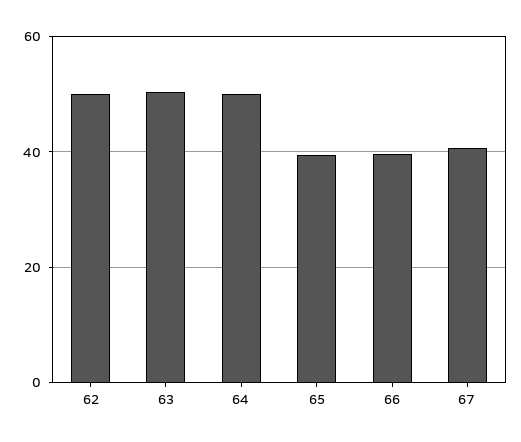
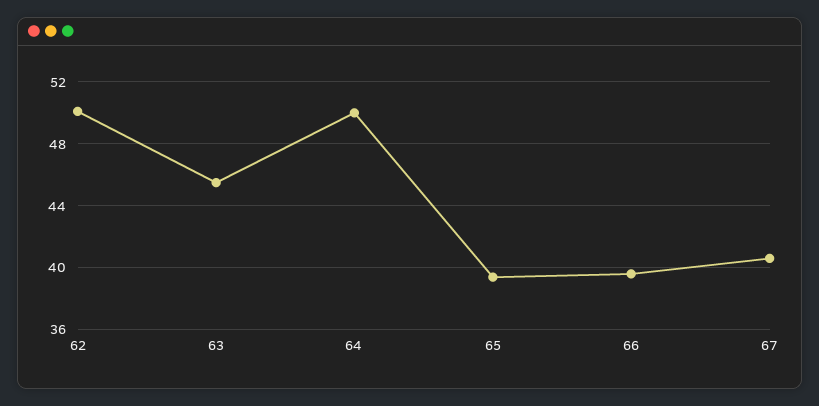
  {
    "62": 50,
-   "63": 50,
+   "63": 45.5,
    "64": 50,
    "65": 39.5,
    "66": 39.5,
    "67": 40.5
  }

